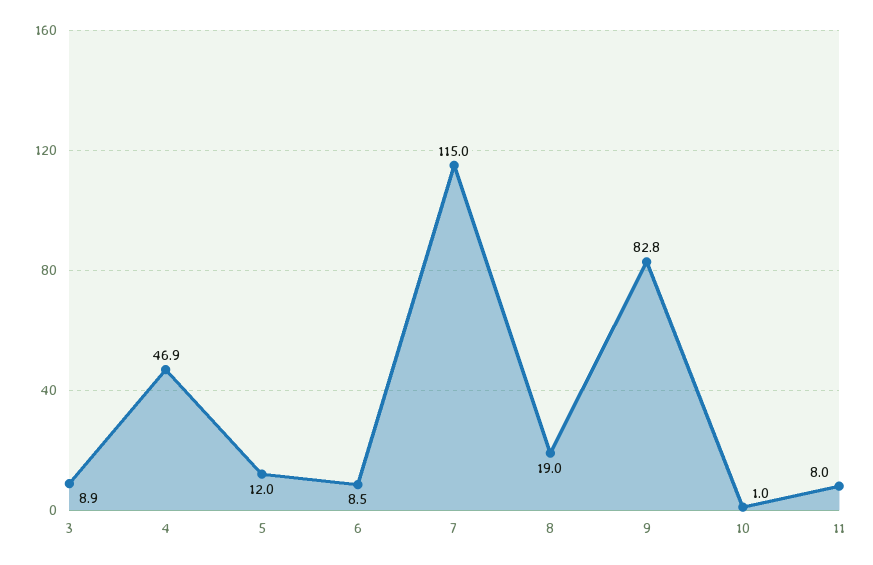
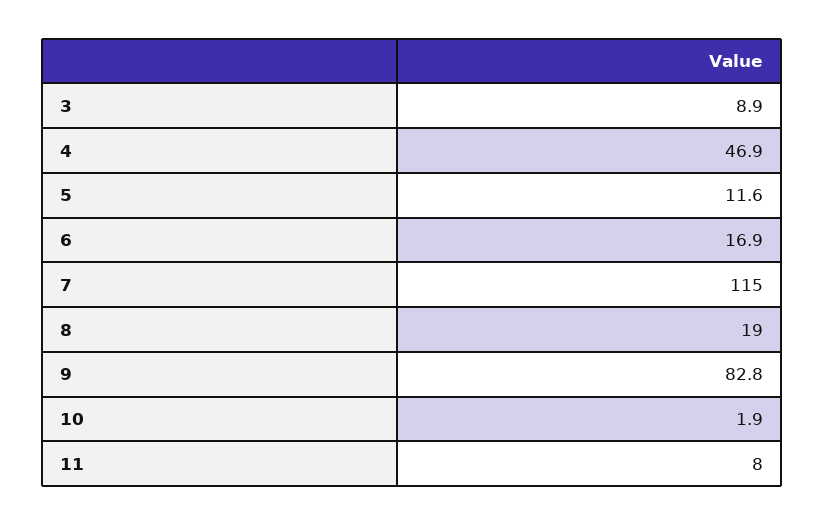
  {
    "3": 8.9,
    "4": 46.9,
-   "5": 12,
+   "5": 11.6,
-   "6": 8.5,
+   "6": 16.9,
    "7": 115,
    "8": 19,
    "9": 82.8,
-   "10": 1,
+   "10": 1.9,
    "11": 8
  }

